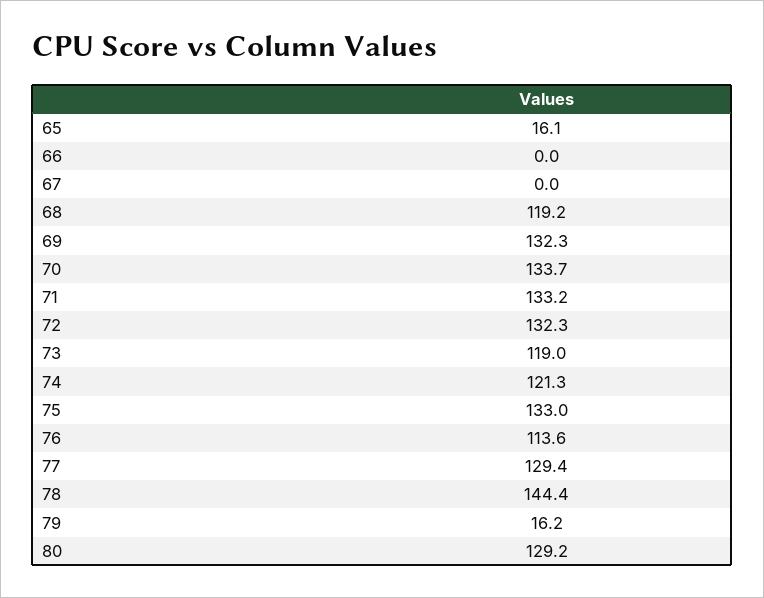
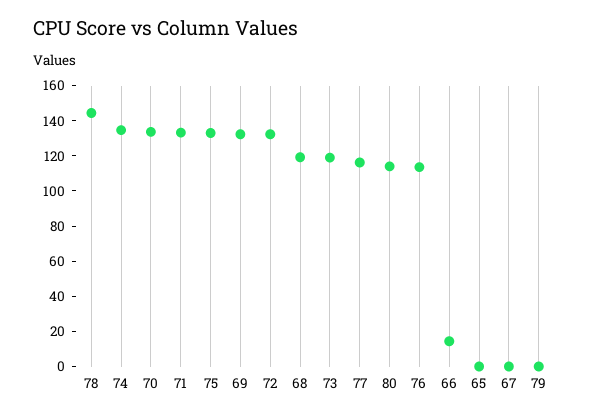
  {
-   "65": 16.1,
+   "65": 0,
-   "66": 0,
+   "66": 15,
    "67": 0,
    "68": 119.2,
    "69": 132.3,
    "70": 133.7,
    "71": 133.2,
    "72": 132.3,
    "73": 119,
-   "74": 121.3,
+   "74": 135,
    "75": 133,
    "76": 113.6,
-   "77": 129.4,
+   "77": 115,
    "78": 144.4,
-   "79": 16.2,
+   "79": 0,
-   "80": 129.2
+   "80": 115
  }

